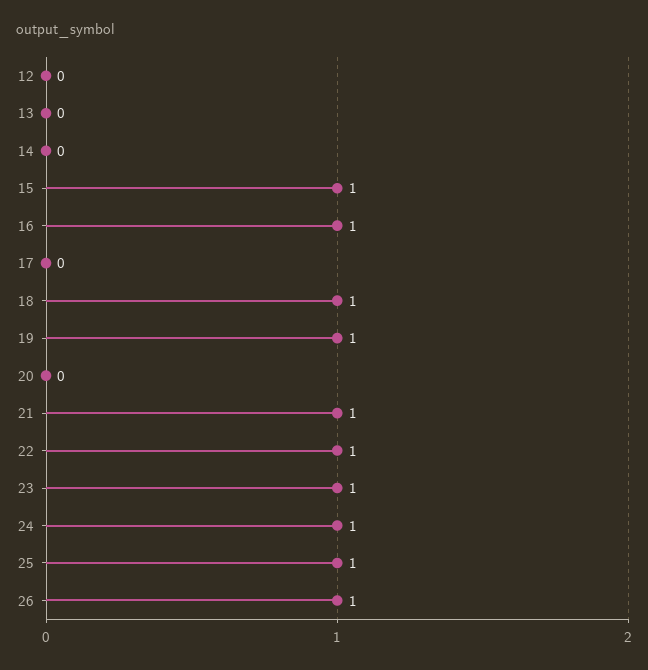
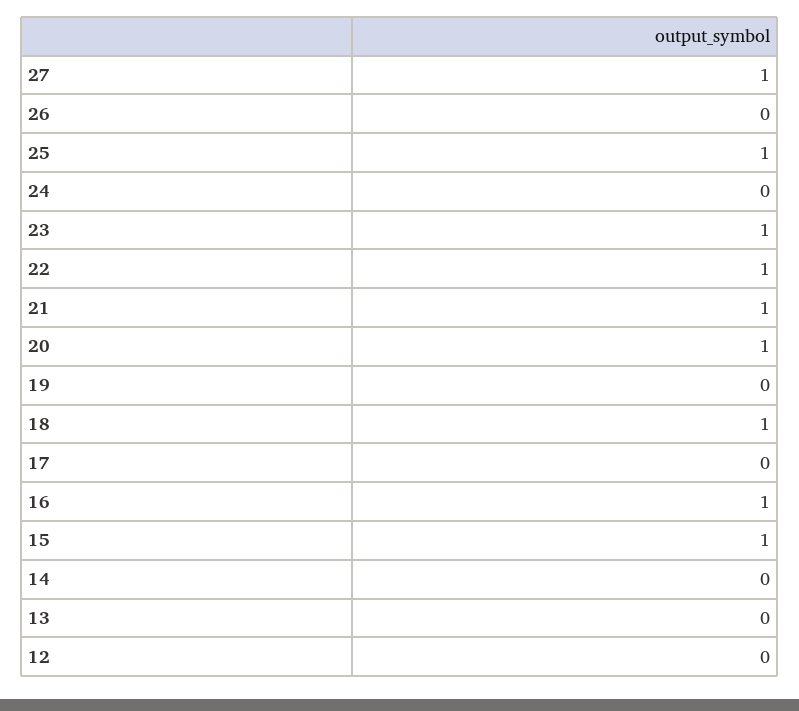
  {
    "12": 0,
    "13": 0,
    "14": 0,
    "15": 1,
    "16": 1,
    "17": 0,
    "18": 1,
-   "19": 1,
+   "19": 0,
-   "20": 0,
+   "20": 1,
    "21": 1,
    "22": 1,
    "23": 1,
-   "24": 1,
+   "24": 0,
    "25": 1,
-   "26": 1
+   "26": 0,
+   "27": 1
  }

